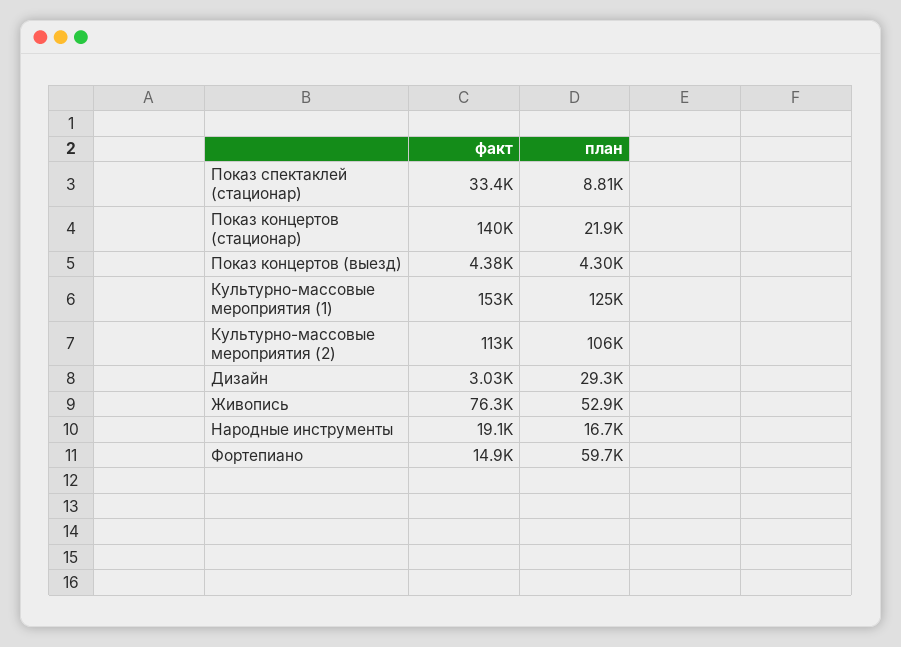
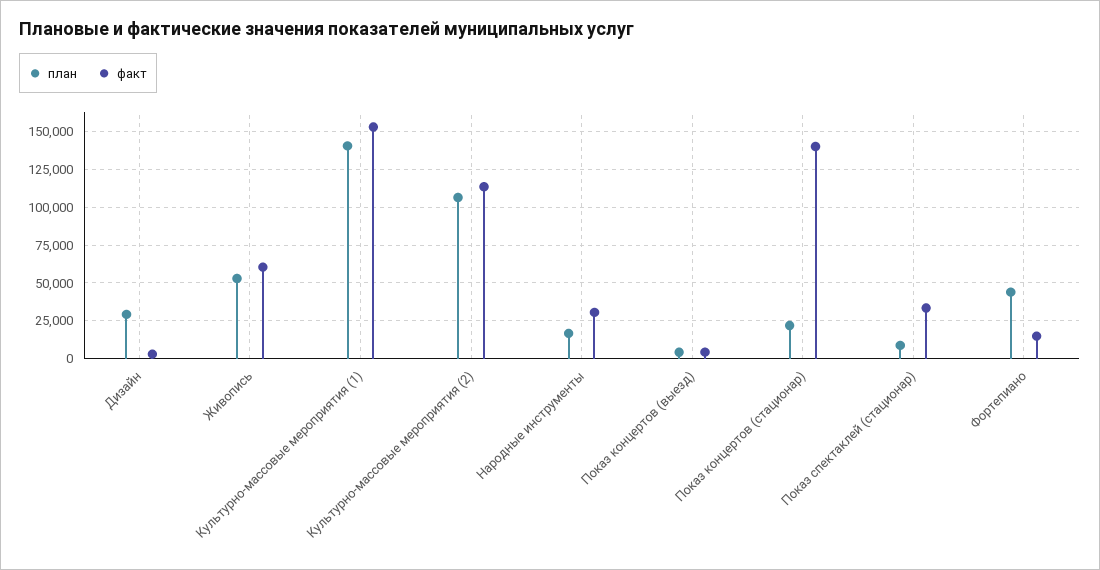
  {
    "факт": {
      "Показ спектаклей (стационар)": 33400,
      "Показ концертов (стационар)": 140000,
      "Показ концертов (выезд)": 4380,
      "Культурно-массовые мероприятия (1)": 153000,
      "Культурно-массовые мероприятия (2)": 113000,
      "Дизайн": 3030,
-     "Живопись": 76300,
+     "Живопись": 60000,
-     "Народные инструменты": 19100,
+     "Народные инструменты": 30000,
      "Фортепиано": 14900
    },
    "план": {
      "Показ спектаклей (стационар)": 8810,
      "Показ концертов (стационар)": 21900,
      "Показ концертов (выезд)": 4300,
-     "Культурно-массовые мероприятия (1)": 125000,
+     "Культурно-массовые мероприятия (1)": 140000,
      "Культурно-массовые мероприятия (2)": 106000,
      "Дизайн": 29300,
      "Живопись": 52900,
      "Народные инструменты": 16700,
-     "Фортепиано": 59700
+     "Фортепиано": 45000
    }
  }

